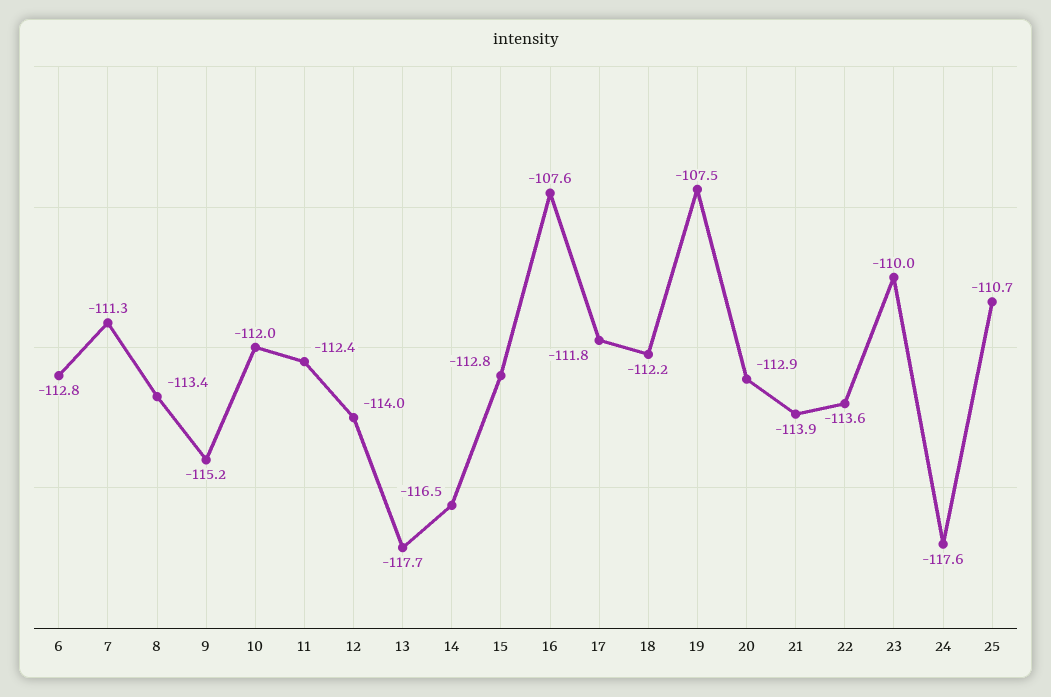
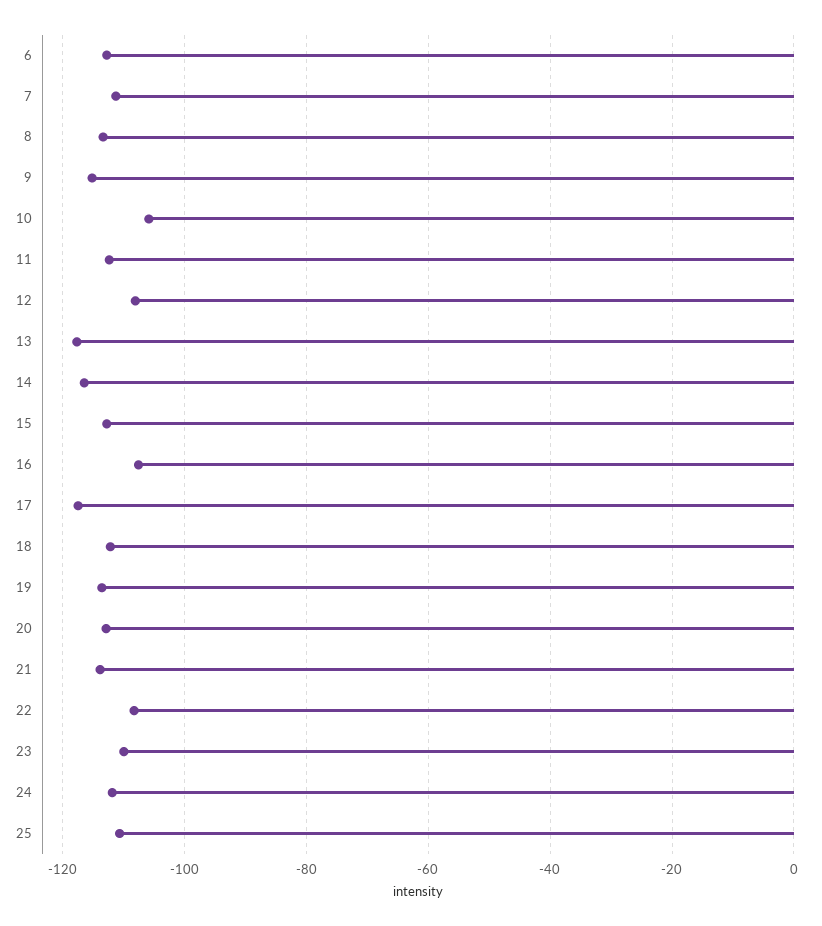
  {
    "6": -112.8,
    "7": -111.3,
    "8": -113.4,
    "9": -115.2,
-   "10": -112,
+   "10": -106,
    "11": -112.4,
-   "12": -114,
+   "12": -108,
    "13": -117.7,
    "14": -116.5,
    "15": -112.8,
    "16": -107.6,
-   "17": -111.8,
+   "17": -118,
    "18": -112.2,
-   "19": -107.5,
+   "19": -114,
    "20": -112.9,
    "21": -113.9,
-   "22": -113.6,
+   "22": -108,
    "23": -110,
-   "24": -117.6,
+   "24": -112,
    "25": -110.7
  }

